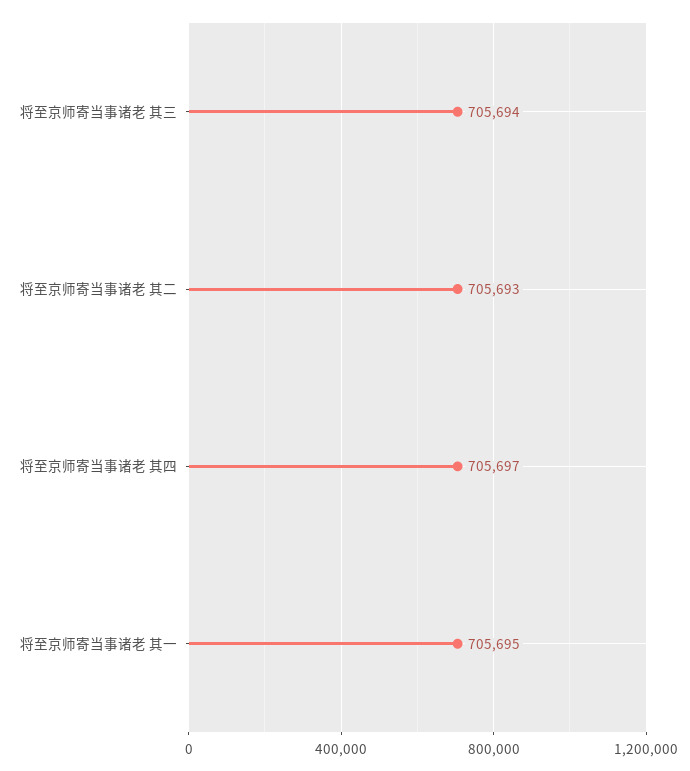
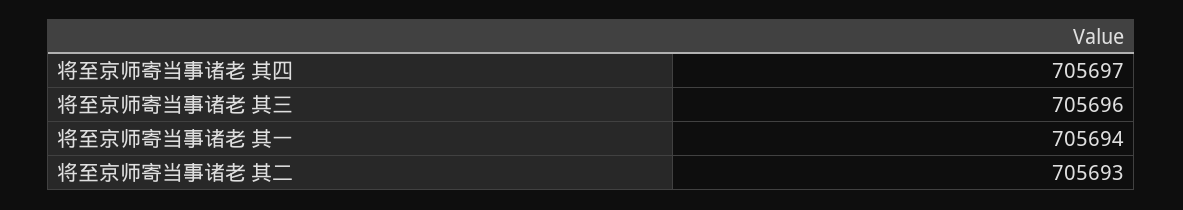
  {
-   "将至京师寄当事诸老 其三": 705694,
+   "将至京师寄当事诸老 其三": 705696,
    "将至京师寄当事诸老 其二": 705693,
    "将至京师寄当事诸老 其四": 705697,
-   "将至京师寄当事诸老 其一": 705695
+   "将至京师寄当事诸老 其一": 705694
  }

